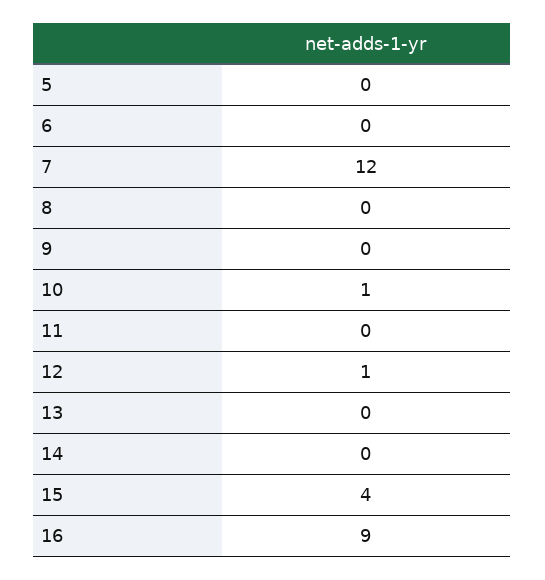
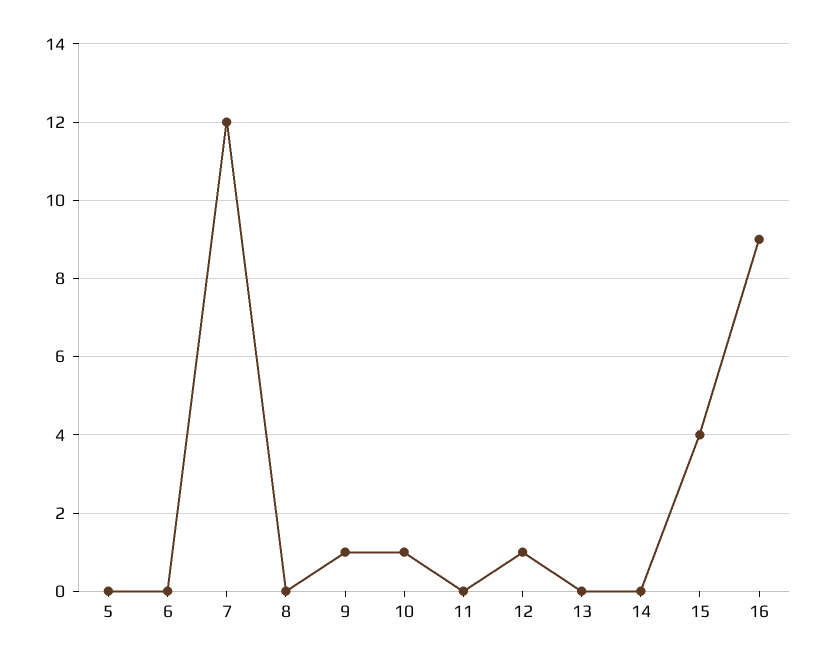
  {
    "5": 0,
    "6": 0,
    "7": 12,
    "8": 0,
-   "9": 0,
+   "9": 1,
    "10": 1,
    "11": 0,
    "12": 1,
    "13": 0,
    "14": 0,
    "15": 4,
    "16": 9
  }

